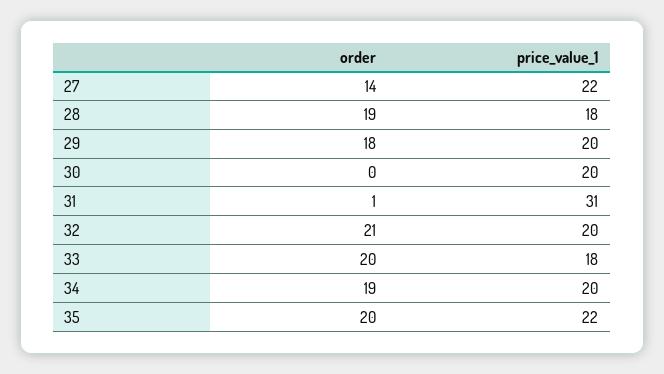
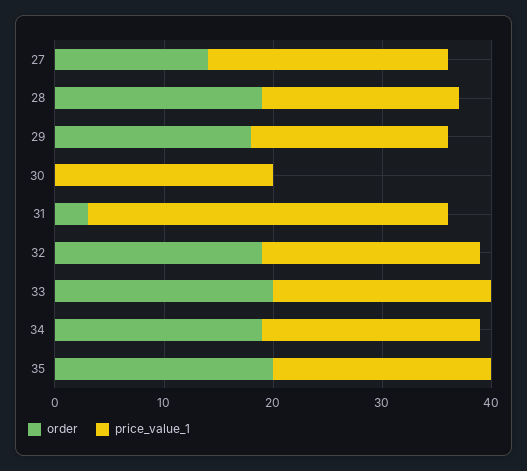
  {
    "order": {
      "27": 14,
      "28": 19,
      "29": 18,
      "30": 0,
-     "31": 1,
+     "31": 3,
-     "32": 21,
+     "32": 19,
      "33": 20,
      "34": 19,
      "35": 20
    },
    "price_value_1": {
      "27": 22,
      "28": 18,
-     "29": 20,
+     "29": 18,
      "30": 20,
-     "31": 31,
+     "31": 33,
      "32": 20,
-     "33": 18,
+     "33": 20,
      "34": 20,
-     "35": 22
+     "35": 20
    }
  }

